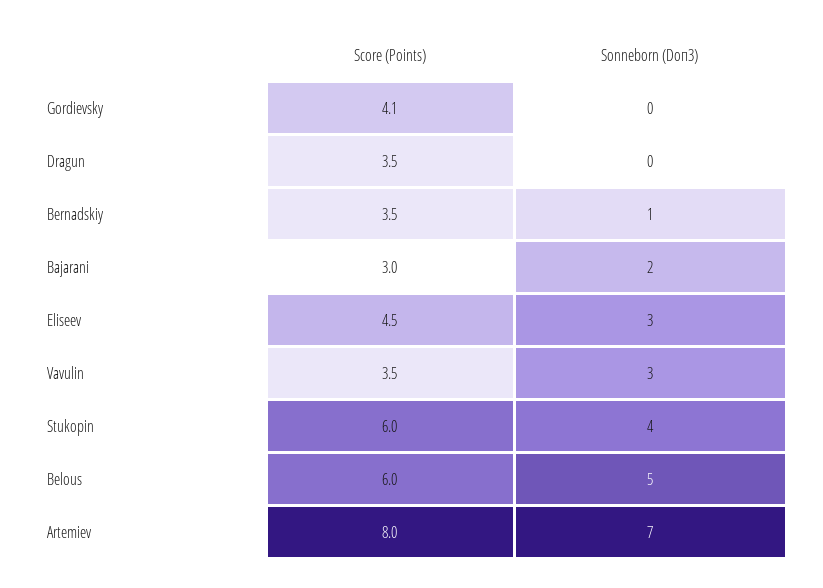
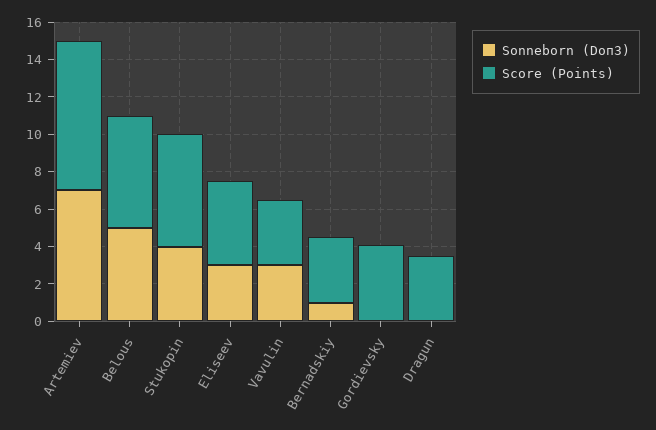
  {
    "Score (Points)": {
      "Gordievsky": 4.1,
      "Dragun": 3.5,
      "Bernadskiy": 3.5,
-     "Bajarani": 3,
      "Eliseev": 4.5,
      "Vavulin": 3.5,
      "Stukopin": 6,
      "Belous": 6,
      "Artemiev": 8
    },
    "Sonneborn (Doп3)": {
      "Gordievsky": 0,
      "Dragun": 0,
      "Bernadskiy": 1,
-     "Bajarani": 2,
      "Eliseev": 3,
      "Vavulin": 3,
      "Stukopin": 4,
      "Belous": 5,
      "Artemiev": 7
    }
  }

